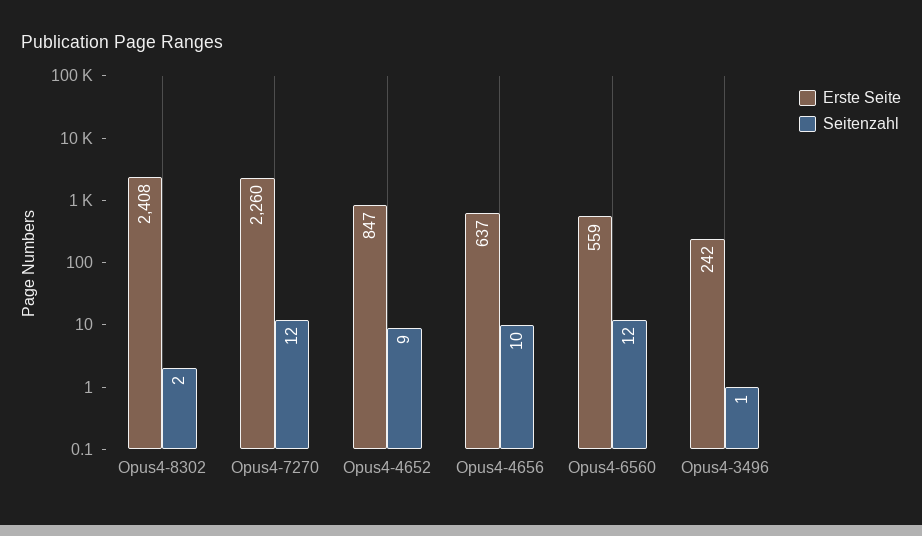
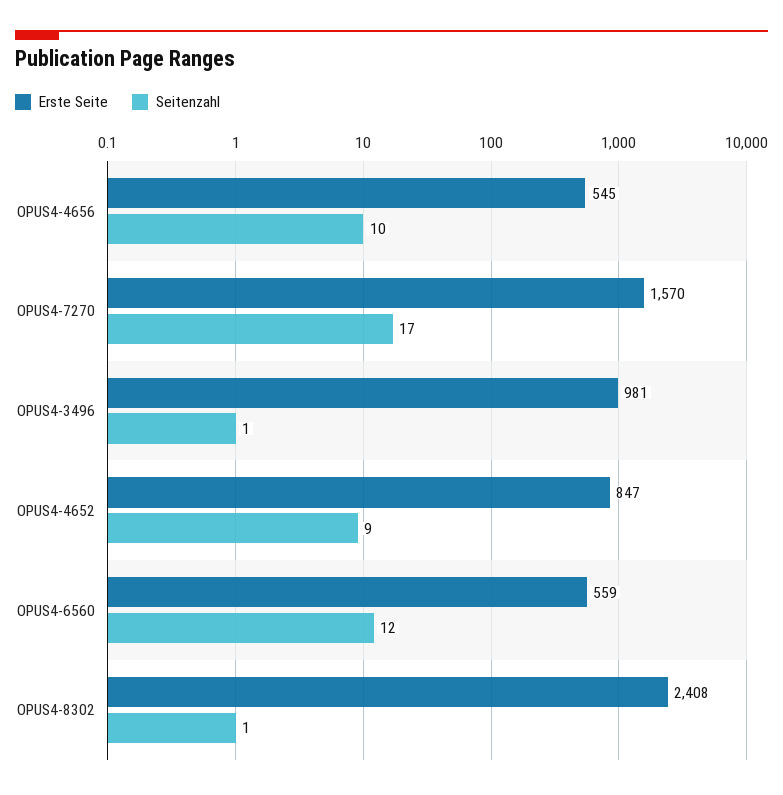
  {
    "Erste Seite": {
      "Opus4-8302": 2408,
-     "Opus4-7270": 2260,
+     "Opus4-7270": 1570,
      "Opus4-4652": 847,
-     "Opus4-4656": 637,
+     "Opus4-4656": 545,
      "Opus4-6560": 559,
-     "Opus4-3496": 242
+     "Opus4-3496": 981
    },
    "Seitenzahl": {
-     "Opus4-8302": 2,
+     "Opus4-8302": 1,
-     "Opus4-7270": 12,
+     "Opus4-7270": 17,
      "Opus4-4652": 9,
      "Opus4-4656": 10,
      "Opus4-6560": 12,
      "Opus4-3496": 1
    }
  }

